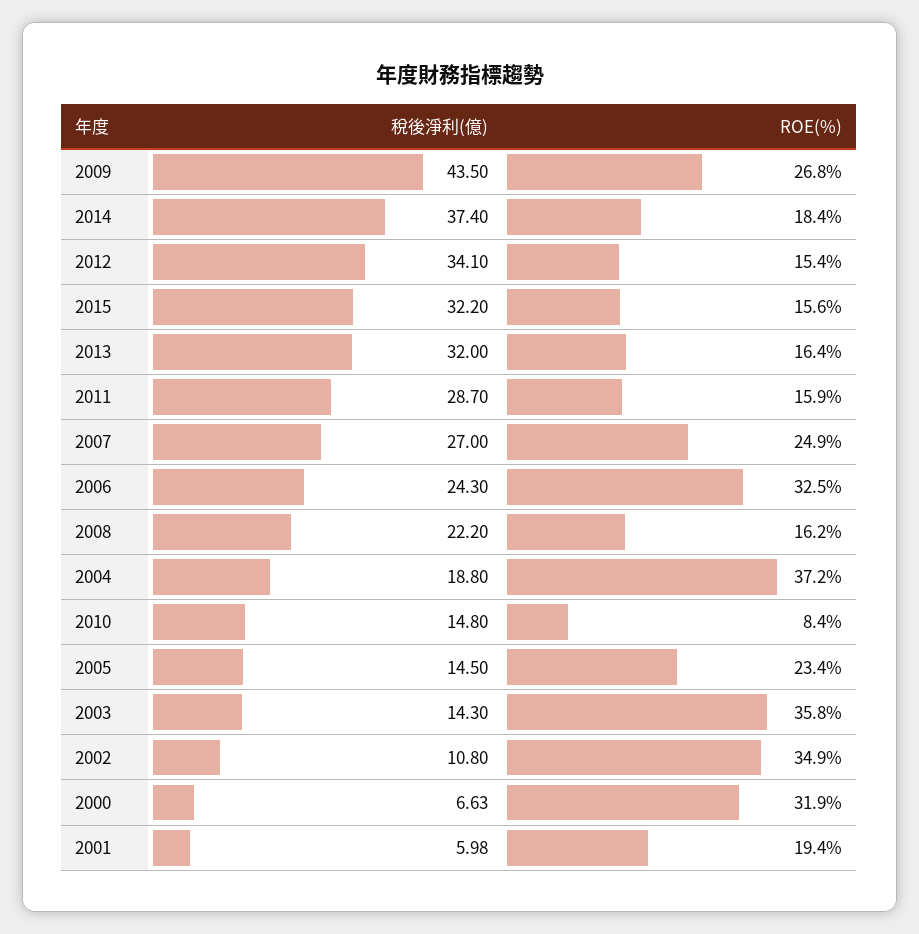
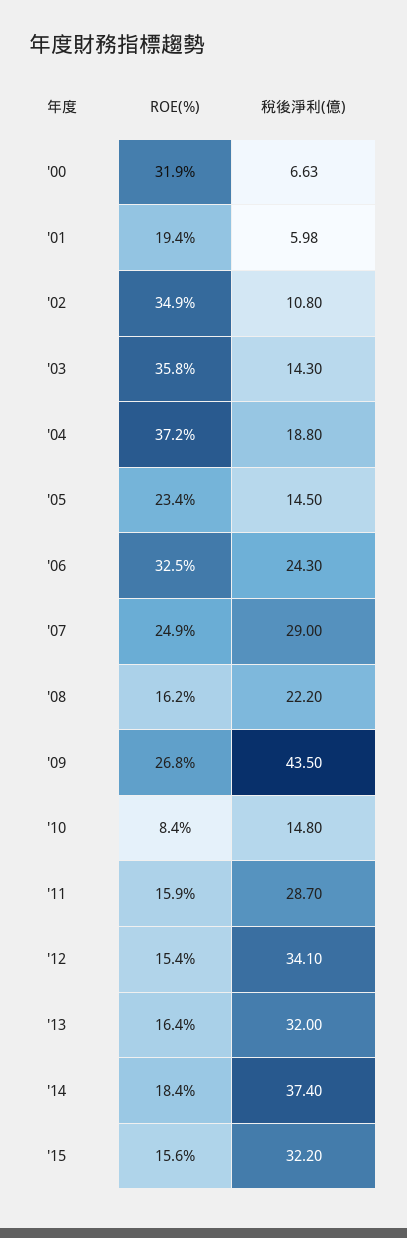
  {
    "稅後淨利(億)": {
      "2009": 43.5,
      "2014": 37.4,
      "2012": 34.1,
      "2015": 32.2,
      "2013": 32,
      "2011": 28.7,
-     "2007": 27,
+     "2007": 29,
      "2006": 24.3,
      "2008": 22.2,
      "2004": 18.8,
      "2010": 14.8,
      "2005": 14.5,
      "2003": 14.3,
      "2002": 10.8,
      "2000": 6.63,
      "2001": 5.98
    },
    "ROE(%)": {
      "2009": 26.8,
      "2014": 18.4,
      "2012": 15.4,
      "2015": 15.6,
      "2013": 16.4,
      "2011": 15.9,
      "2007": 24.9,
      "2006": 32.5,
      "2008": 16.2,
      "2004": 37.2,
      "2010": 8.4,
      "2005": 23.4,
      "2003": 35.8,
      "2002": 34.9,
      "2000": 31.9,
      "2001": 19.4
    }
  }

